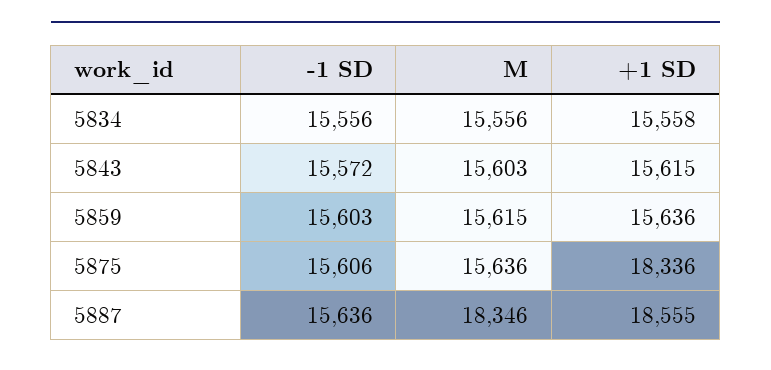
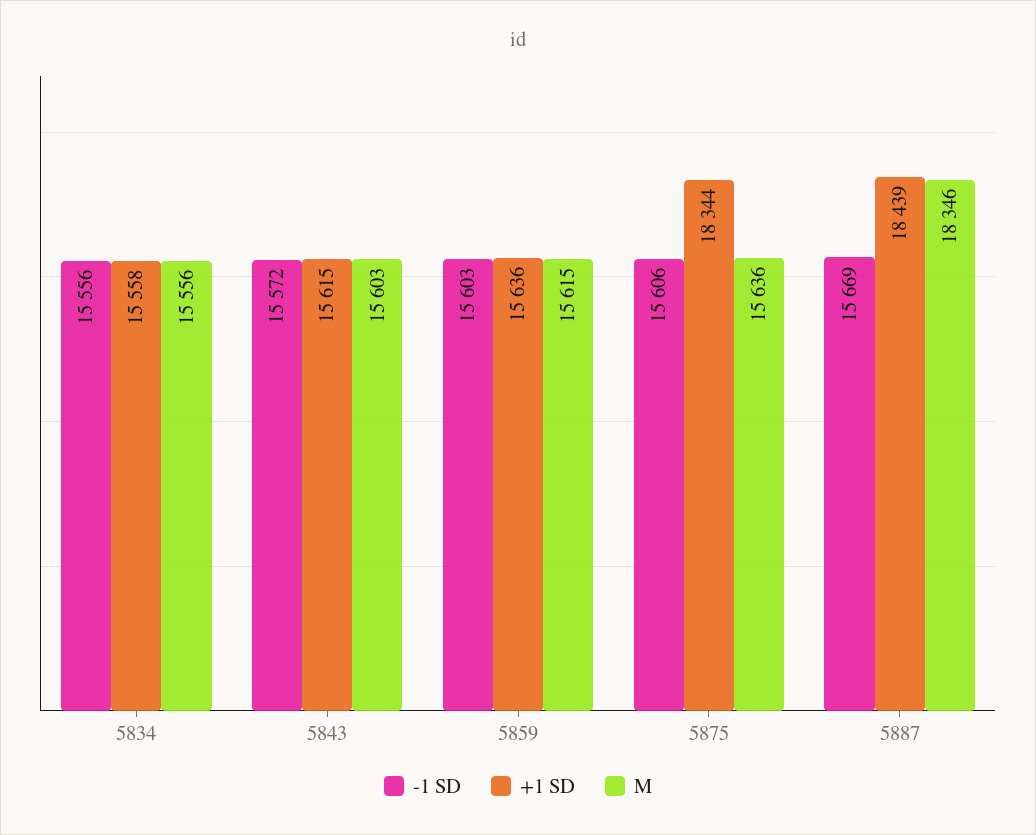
  {
    "-1 SD": {
      "5834": 15556,
      "5843": 15572,
      "5859": 15603,
      "5875": 15606,
-     "5887": 15636
+     "5887": 15669
    },
    "M": {
      "5834": 15556,
      "5843": 15603,
      "5859": 15615,
      "5875": 15636,
      "5887": 18346
    },
    "+1 SD": {
      "5834": 15558,
      "5843": 15615,
      "5859": 15636,
-     "5875": 18336,
+     "5875": 18344,
-     "5887": 18555
+     "5887": 18439
    }
  }

